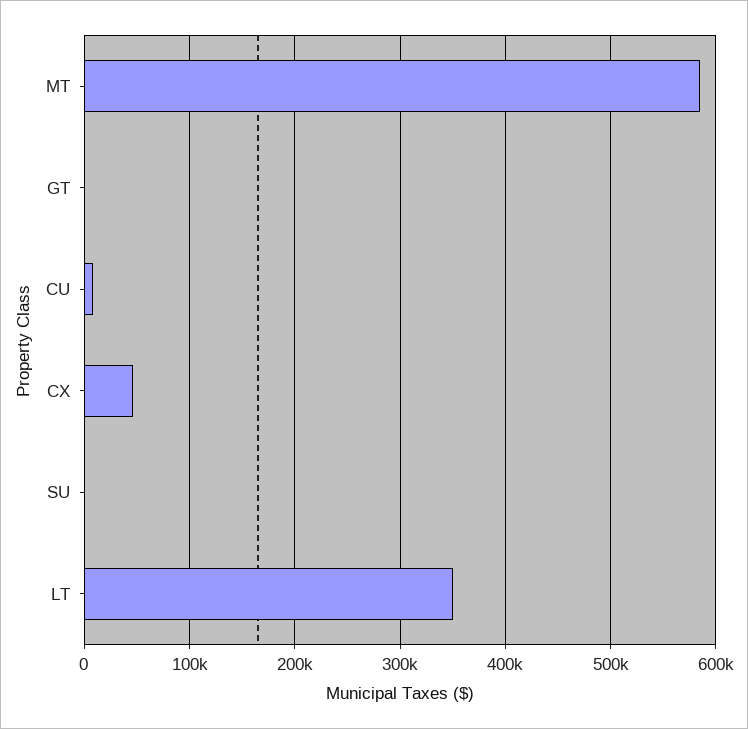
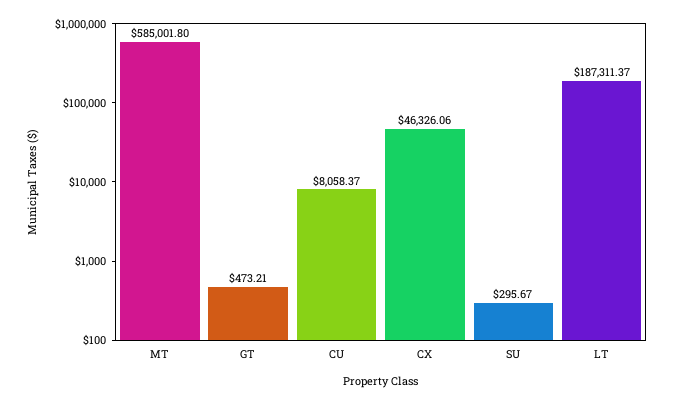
  {
    "MT": 585001.8,
    "GT": 473.21,
    "CU": 8058.37,
    "CX": 46326.06,
    "SU": 295.67,
-   "LT": 350000
+   "LT": 187311.37
  }

